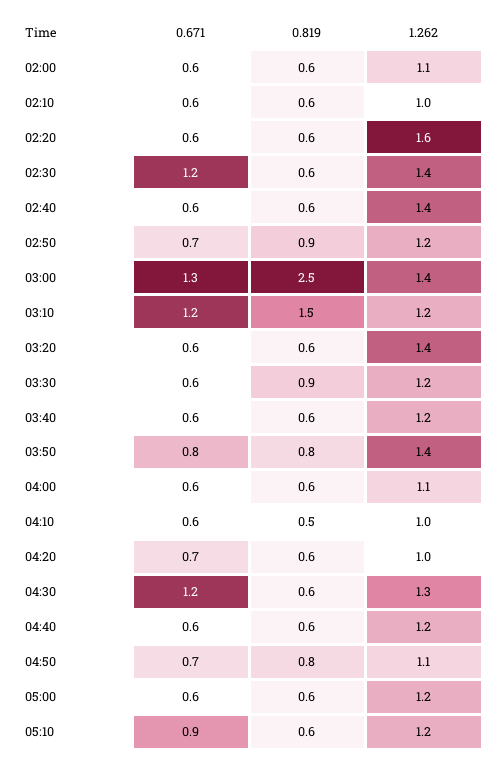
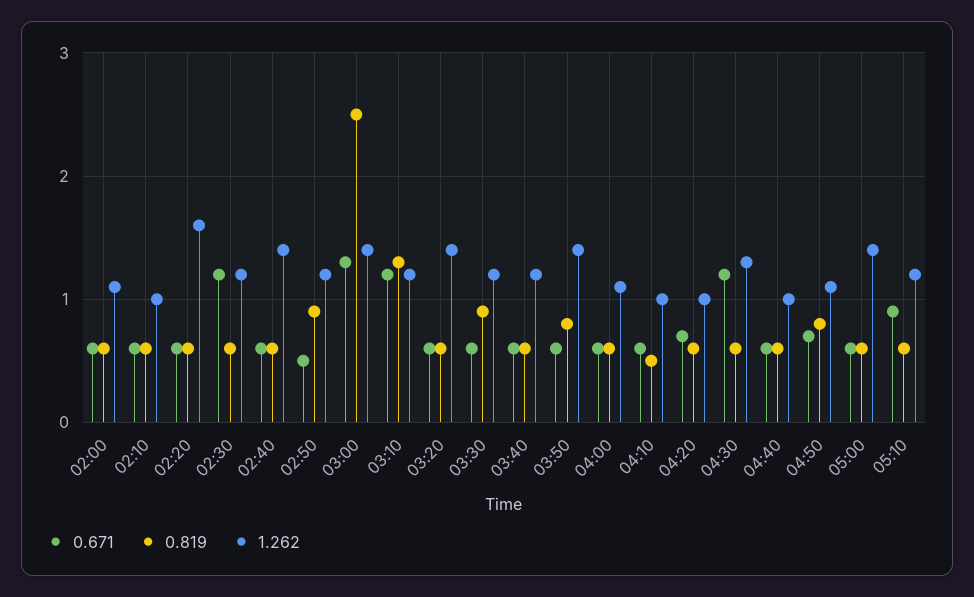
  {
    "0.671": {
      "02:00": 0.6,
      "02:10": 0.6,
      "02:20": 0.6,
      "02:30": 1.2,
      "02:40": 0.6,
-     "02:50": 0.7,
+     "02:50": 0.5,
      "03:00": 1.3,
      "03:10": 1.2,
      "03:20": 0.6,
      "03:30": 0.6,
      "03:40": 0.6,
-     "03:50": 0.8,
+     "03:50": 0.6,
      "04:00": 0.6,
      "04:10": 0.6,
      "04:20": 0.7,
      "04:30": 1.2,
      "04:40": 0.6,
      "04:50": 0.7,
      "05:00": 0.6,
      "05:10": 0.9
    },
    "0.819": {
      "02:00": 0.6,
      "02:10": 0.6,
      "02:20": 0.6,
      "02:30": 0.6,
      "02:40": 0.6,
      "02:50": 0.9,
      "03:00": 2.5,
-     "03:10": 1.5,
+     "03:10": 1.3,
      "03:20": 0.6,
      "03:30": 0.9,
      "03:40": 0.6,
      "03:50": 0.8,
      "04:00": 0.6,
      "04:10": 0.5,
      "04:20": 0.6,
      "04:30": 0.6,
      "04:40": 0.6,
      "04:50": 0.8,
      "05:00": 0.6,
      "05:10": 0.6
    },
    "1.262": {
      "02:00": 1.1,
      "02:10": 1,
      "02:20": 1.6,
-     "02:30": 1.4,
+     "02:30": 1.2,
      "02:40": 1.4,
      "02:50": 1.2,
      "03:00": 1.4,
      "03:10": 1.2,
      "03:20": 1.4,
      "03:30": 1.2,
      "03:40": 1.2,
      "03:50": 1.4,
      "04:00": 1.1,
      "04:10": 1,
      "04:20": 1,
      "04:30": 1.3,
-     "04:40": 1.2,
+     "04:40": 1,
      "04:50": 1.1,
-     "05:00": 1.2,
+     "05:00": 1.4,
      "05:10": 1.2
    }
  }

